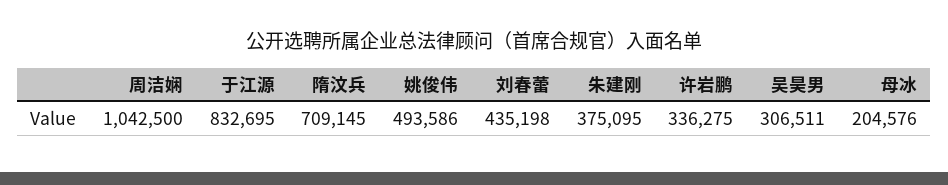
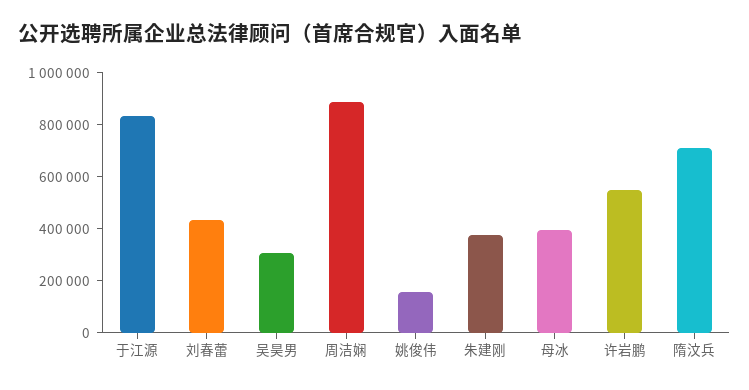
  {
-   "周洁娴": 1042500,
+   "周洁娴": 900000,
    "于江源": 832695,
    "隋汶兵": 709145,
-   "姚俊伟": 493586,
+   "姚俊伟": 150000,
    "刘春蕾": 435198,
    "朱建刚": 375095,
-   "许岩鹏": 336275,
+   "许岩鹏": 550000,
    "吴昊男": 306511,
-   "母冰": 204576
+   "母冰": 400000
  }

